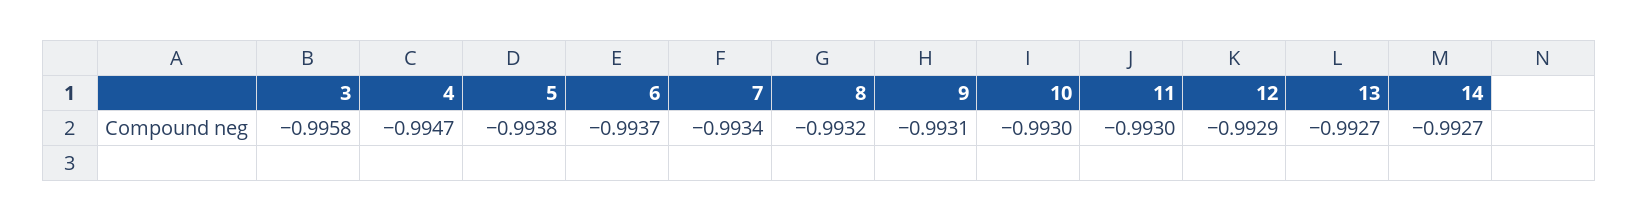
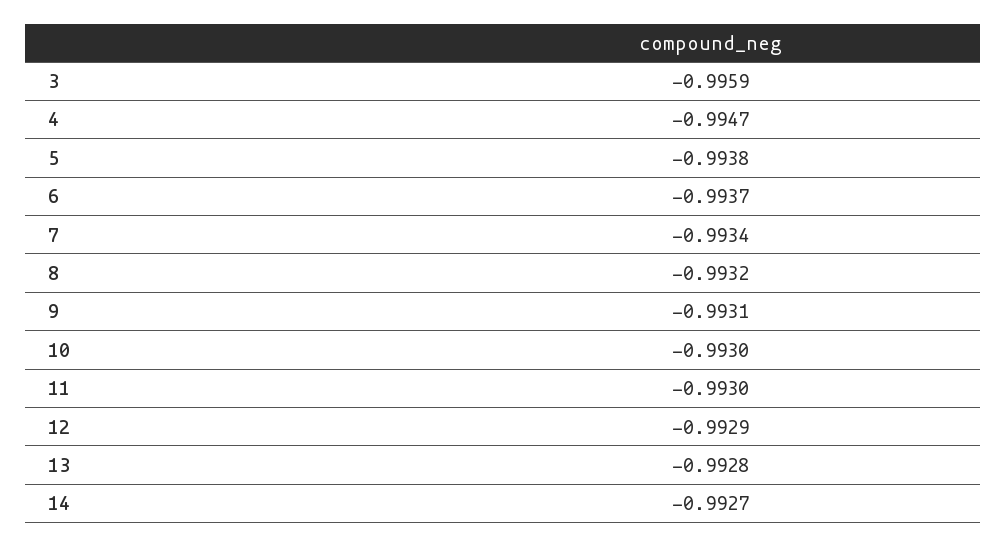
  {
-   "3": -0.9958,
+   "3": -0.9959,
    "4": -0.9947,
    "5": -0.9938,
    "6": -0.9937,
    "7": -0.9934,
    "8": -0.9932,
    "9": -0.9931,
    "10": -0.993,
    "11": -0.993,
    "12": -0.9929,
-   "13": -0.9927,
+   "13": -0.9928,
    "14": -0.9927
  }

